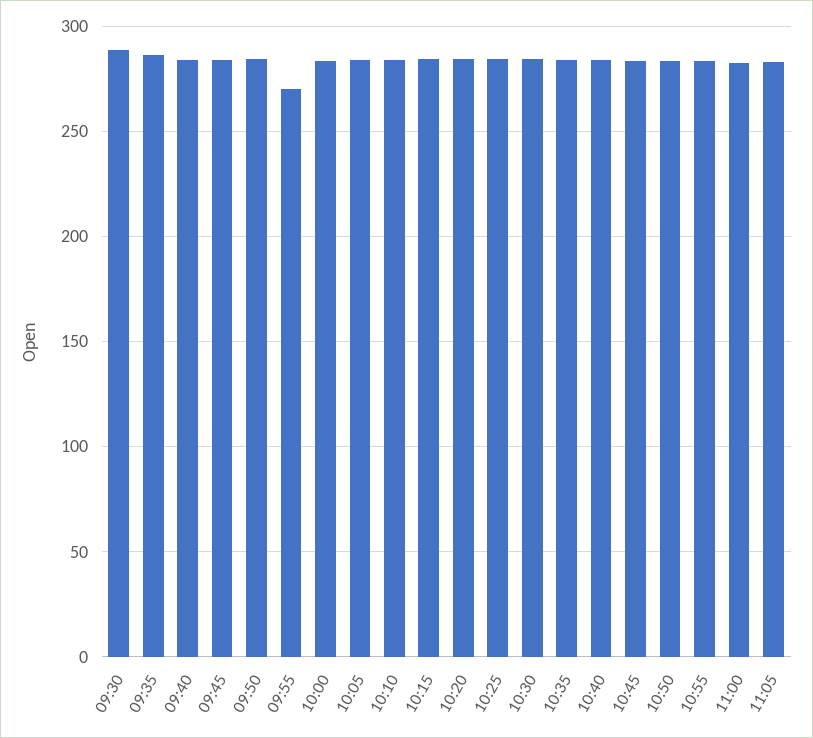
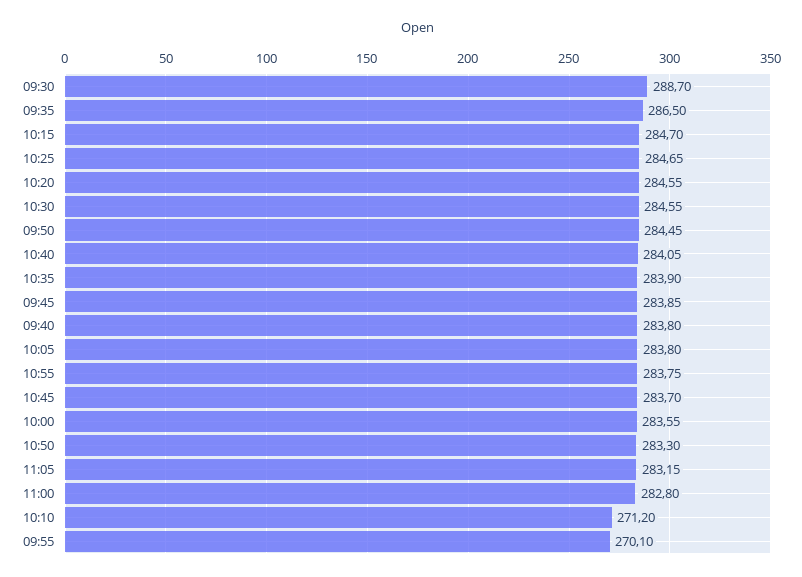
  {
    "09:30": 288.7,
    "09:35": 286.5,
    "09:40": 283.8,
    "09:45": 283.85,
    "09:50": 284.45,
    "09:55": 270.1,
    "10:00": 283.55,
    "10:05": 283.8,
-   "10:10": 285,
+   "10:10": 271.2,
    "10:15": 284.7,
    "10:20": 284.55,
    "10:25": 284.65,
    "10:30": 284.55,
    "10:35": 283.9,
    "10:40": 284.05,
    "10:45": 283.7,
    "10:50": 283.3,
    "10:55": 283.75,
    "11:00": 282.8,
    "11:05": 283.15
  }

